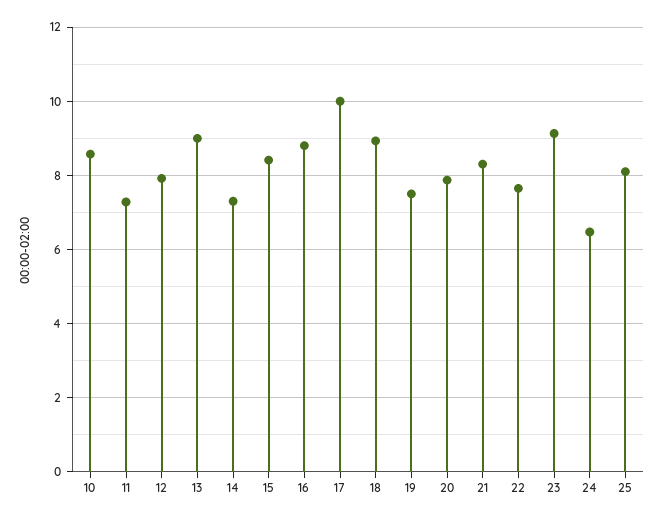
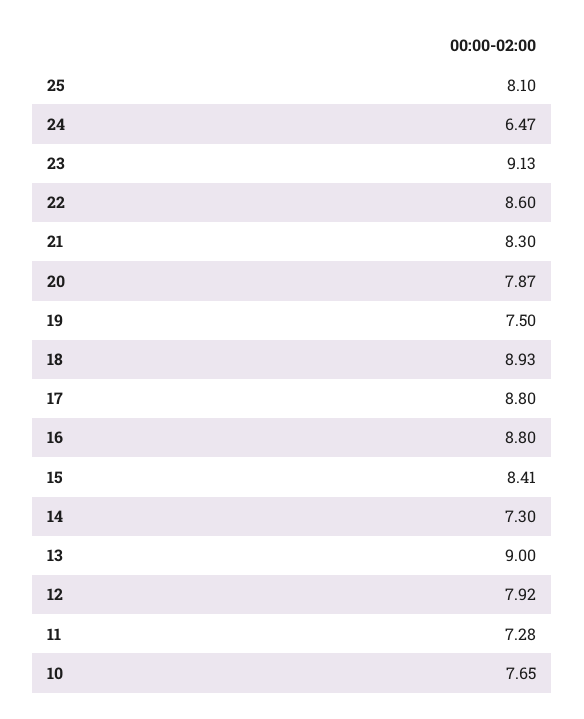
  {
-   "10": 8.6,
+   "10": 7.65,
    "11": 7.28,
    "12": 7.92,
    "13": 9,
    "14": 7.3,
    "15": 8.41,
    "16": 8.8,
-   "17": 10,
+   "17": 8.8,
    "18": 8.93,
    "19": 7.5,
    "20": 7.87,
    "21": 8.3,
-   "22": 7.6,
+   "22": 8.6,
    "23": 9.13,
    "24": 6.47,
    "25": 8.1
  }

